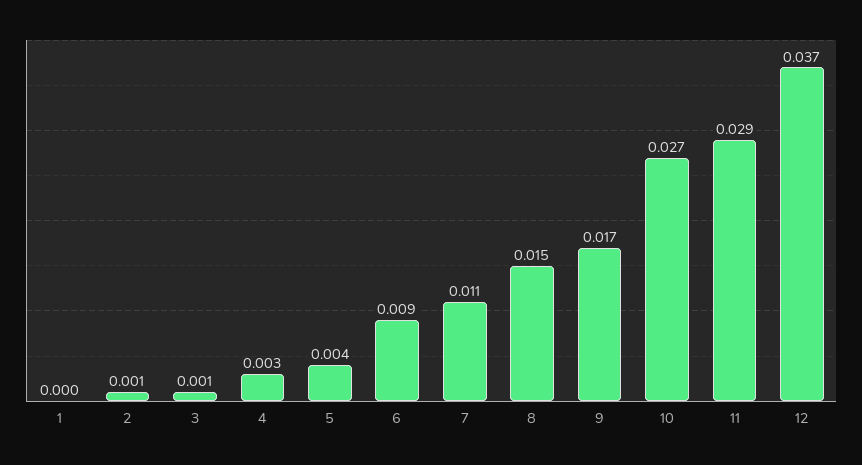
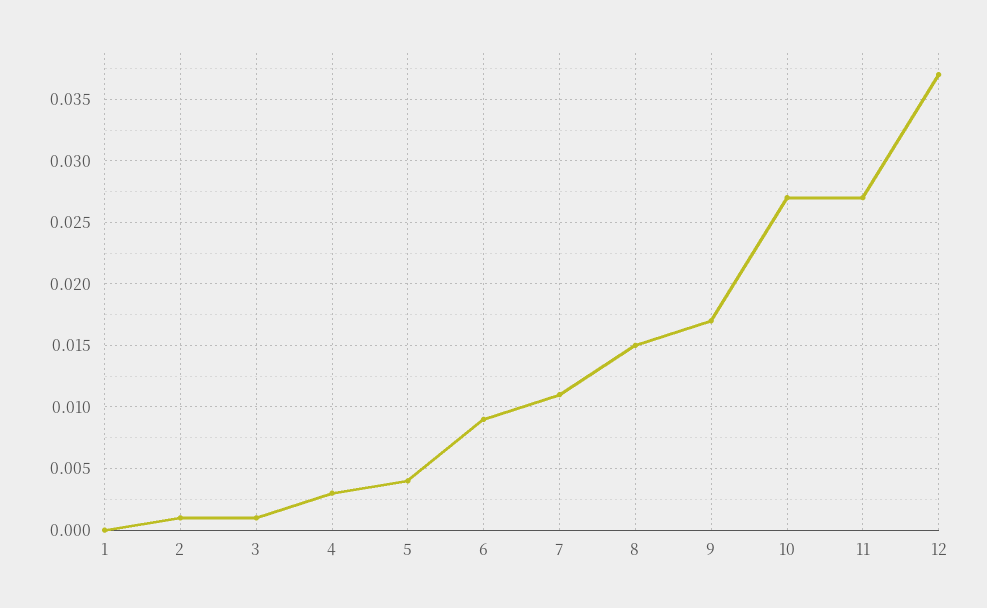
  {
    "1": 0,
    "2": 0.001,
    "3": 0.001,
    "4": 0.003,
    "5": 0.004,
    "6": 0.009,
    "7": 0.011,
    "8": 0.015,
    "9": 0.017,
    "10": 0.027,
-   "11": 0.029,
+   "11": 0.027,
    "12": 0.037
  }

